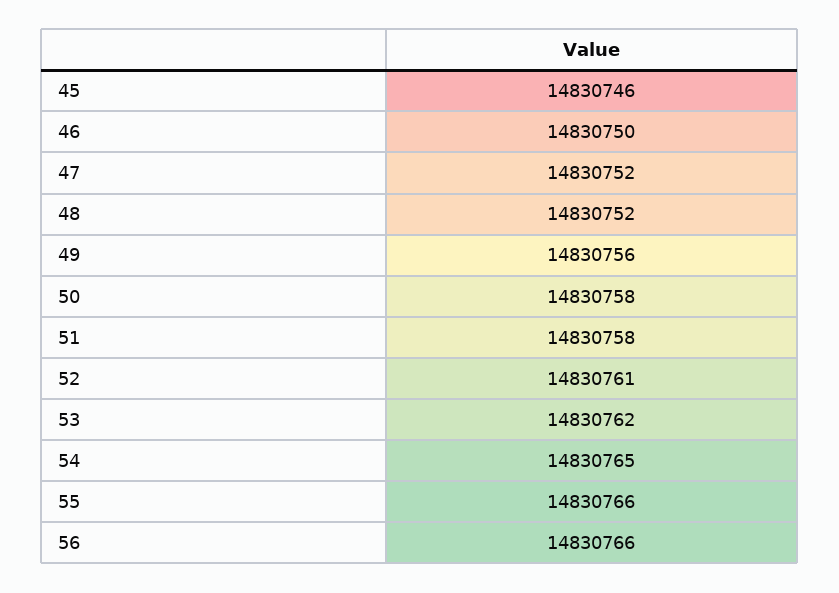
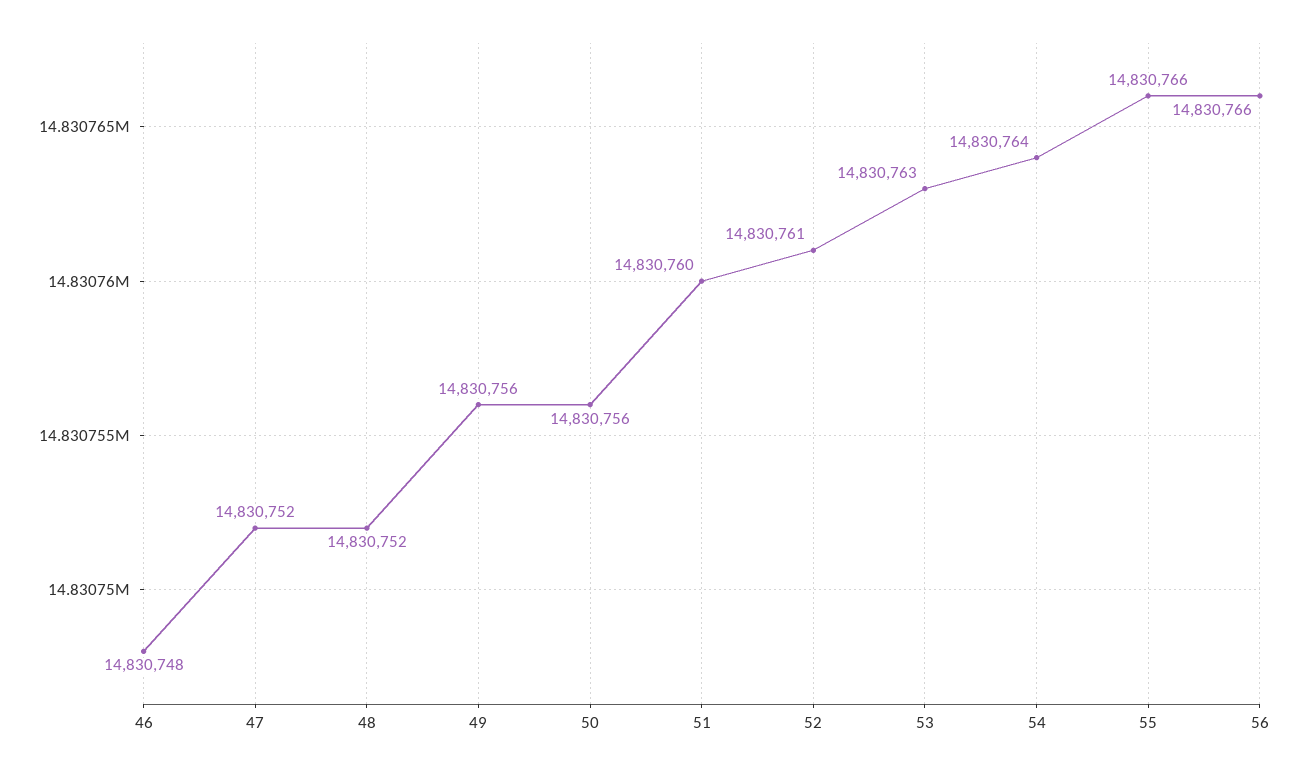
  {
-   "45": 14830746,
-   "46": 14830750,
+   "46": 14830748,
    "47": 14830752,
    "48": 14830752,
    "49": 14830756,
-   "50": 14830758,
+   "50": 14830756,
-   "51": 14830758,
+   "51": 14830760,
    "52": 14830761,
-   "53": 14830762,
+   "53": 14830763,
-   "54": 14830765,
+   "54": 14830764,
    "55": 14830766,
    "56": 14830766
  }

